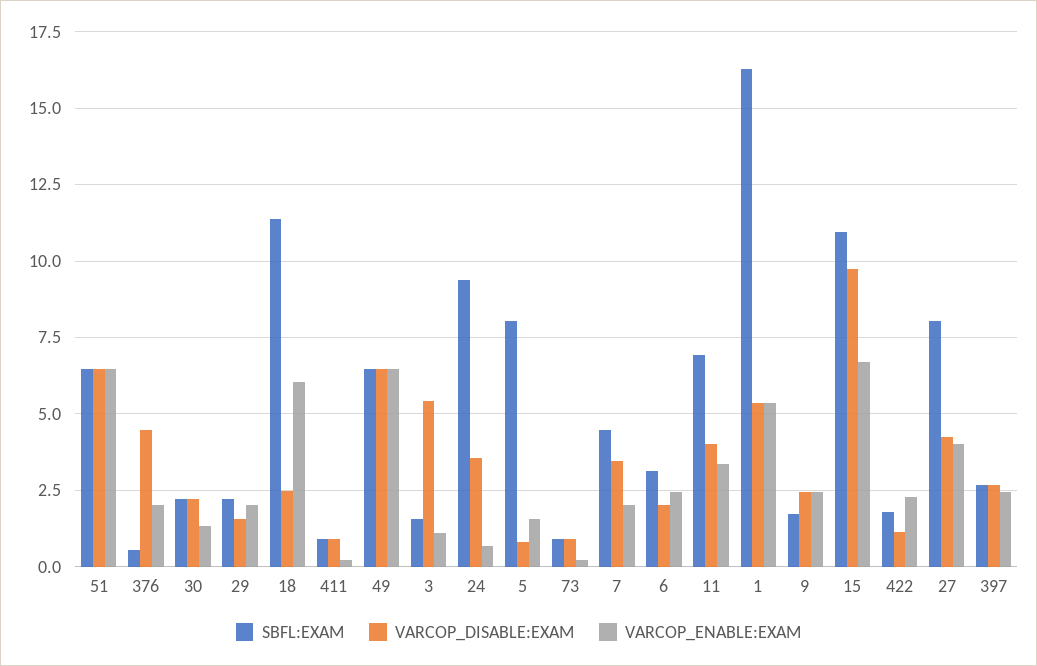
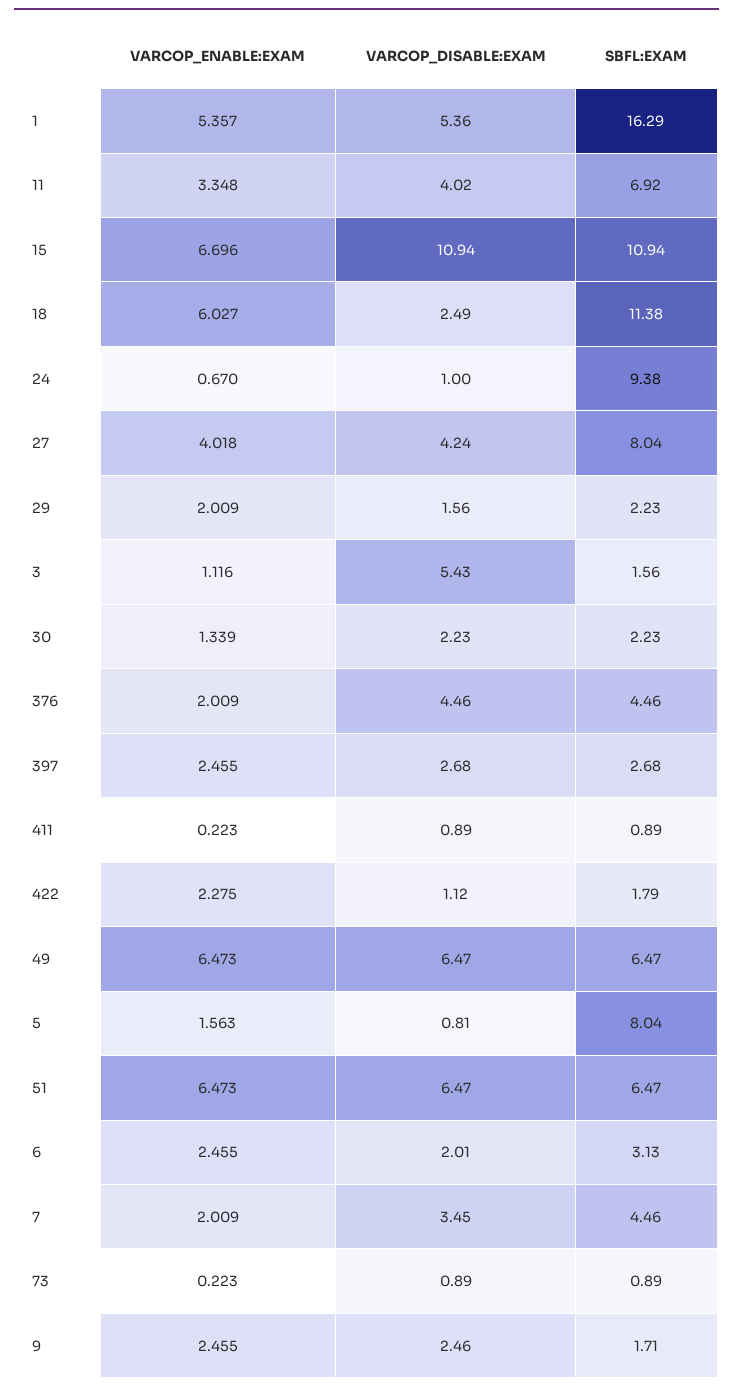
  {
    "SBFL:EXAM": {
      "51": 6.47,
-     "376": 0.5,
+     "376": 4.46,
      "30": 2.23,
      "29": 2.23,
      "18": 11.38,
      "411": 0.89,
      "49": 6.47,
      "3": 1.56,
      "24": 9.38,
      "5": 8.04,
      "73": 0.89,
      "7": 4.46,
      "6": 3.13,
      "11": 6.92,
      "1": 16.29,
      "9": 1.71,
      "15": 10.94,
      "422": 1.79,
      "27": 8.04,
      "397": 2.68
    },
    "VARCOP_DISABLE:EXAM": {
      "51": 6.47,
      "376": 4.46,
      "30": 2.23,
      "29": 1.56,
      "18": 2.49,
      "411": 0.89,
      "49": 6.47,
      "3": 5.43,
-     "24": 3.5,
+     "24": 1,
      "5": 0.81,
      "73": 0.89,
      "7": 3.45,
      "6": 2.01,
      "11": 4.02,
      "1": 5.36,
      "9": 2.46,
-     "15": 9.75,
+     "15": 10.94,
      "422": 1.12,
      "27": 4.24,
      "397": 2.68
    },
    "VARCOP_ENABLE:EXAM": {
      "51": 6.473,
      "376": 2.009,
      "30": 1.339,
      "29": 2.009,
      "18": 6.027,
      "411": 0.223,
      "49": 6.473,
      "3": 1.116,
      "24": 0.67,
      "5": 1.563,
      "73": 0.223,
      "7": 2.009,
      "6": 2.455,
      "11": 3.348,
      "1": 5.357,
      "9": 2.455,
      "15": 6.696,
      "422": 2.275,
      "27": 4.018,
      "397": 2.455
    }
  }

